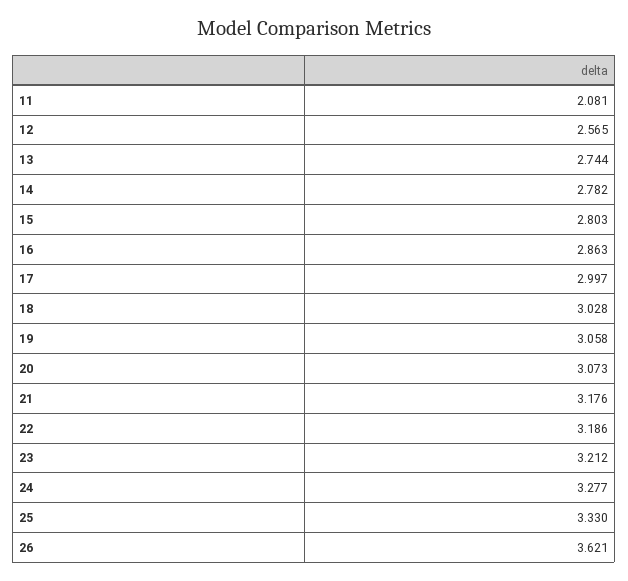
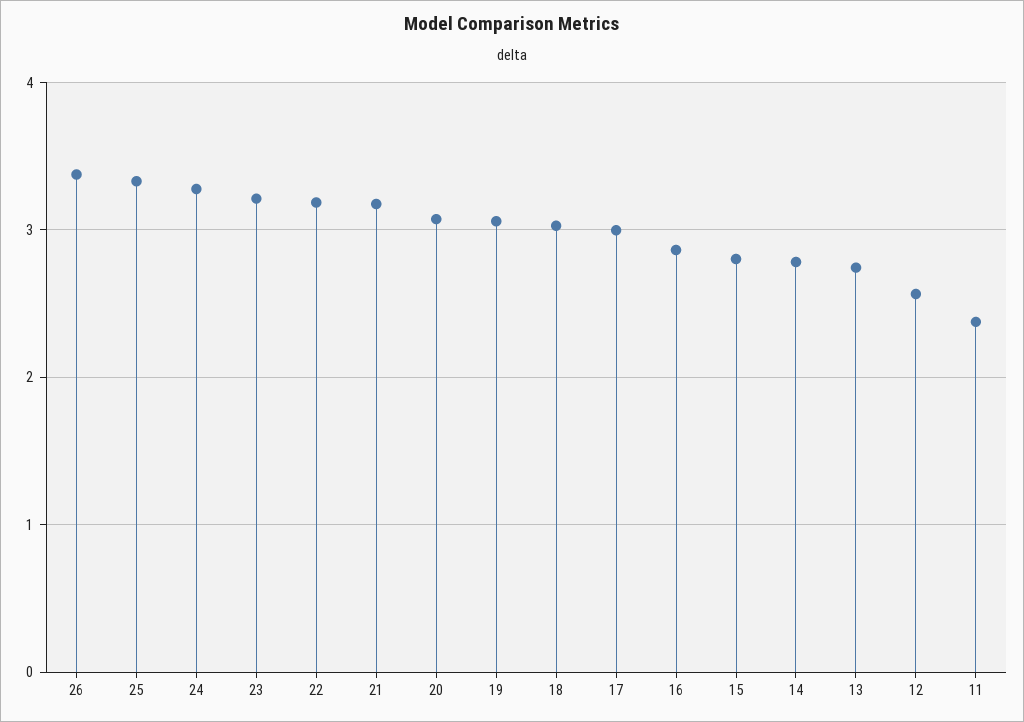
  {
-   "11": 2.081,
+   "11": 2.4,
    "12": 2.565,
    "13": 2.744,
    "14": 2.782,
    "15": 2.803,
    "16": 2.863,
    "17": 2.997,
    "18": 3.028,
    "19": 3.058,
    "20": 3.073,
    "21": 3.176,
    "22": 3.186,
    "23": 3.212,
    "24": 3.277,
    "25": 3.33,
-   "26": 3.621
+   "26": 3.4
  }

